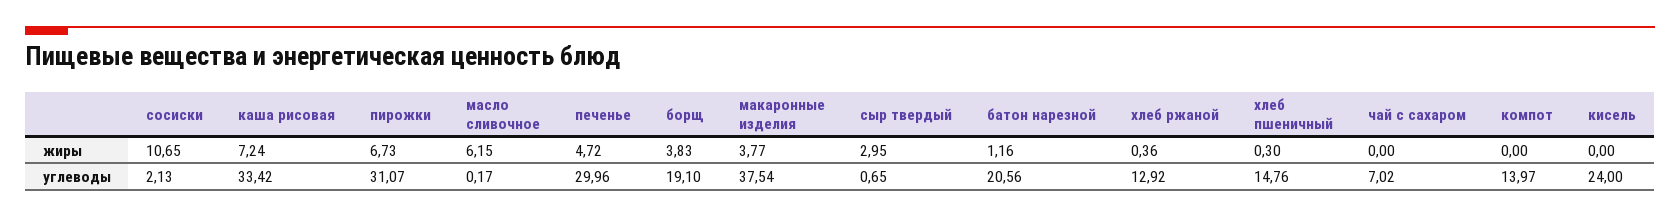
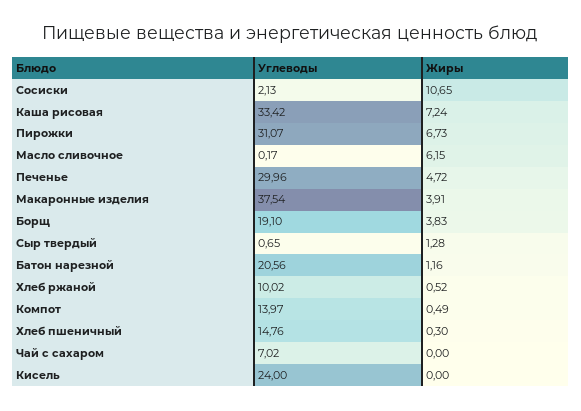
  {
    "сосиски": {
      "жиры": 10.65,
      "углеводы": 2.13
    },
    "каша рисовая": {
      "жиры": 7.24,
      "углеводы": 33.42
    },
    "пирожки": {
      "жиры": 6.73,
      "углеводы": 31.07
    },
    "масло сливочное": {
      "жиры": 6.15,
      "углеводы": 0.17
    },
    "печенье": {
      "жиры": 4.72,
      "углеводы": 29.96
    },
    "борщ": {
      "жиры": 3.83,
      "углеводы": 19.1
    },
    "макаронные изделия": {
-     "жиры": 3.77,
+     "жиры": 3.91,
      "углеводы": 37.54
    },
    "сыр твердый": {
-     "жиры": 2.95,
+     "жиры": 1.28,
      "углеводы": 0.65
    },
    "батон нарезной": {
      "жиры": 1.16,
      "углеводы": 20.56
    },
    "хлеб ржаной": {
-     "жиры": 0.36,
+     "жиры": 0.52,
-     "углеводы": 12.92
+     "углеводы": 10.02
    },
    "хлеб пшеничный": {
      "жиры": 0.3,
      "углеводы": 14.76
    },
    "чай с сахаром": {
      "жиры": 0,
      "углеводы": 7.02
    },
    "компот": {
-     "жиры": 0,
+     "жиры": 0.49,
      "углеводы": 13.97
    },
    "кисель": {
      "жиры": 0,
      "углеводы": 24
    }
  }

